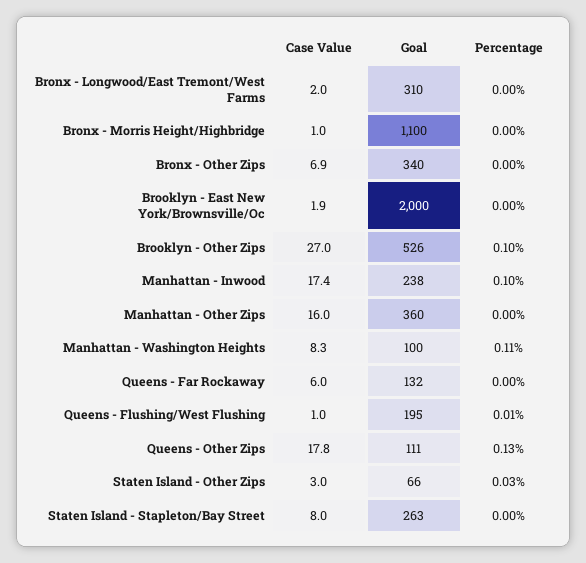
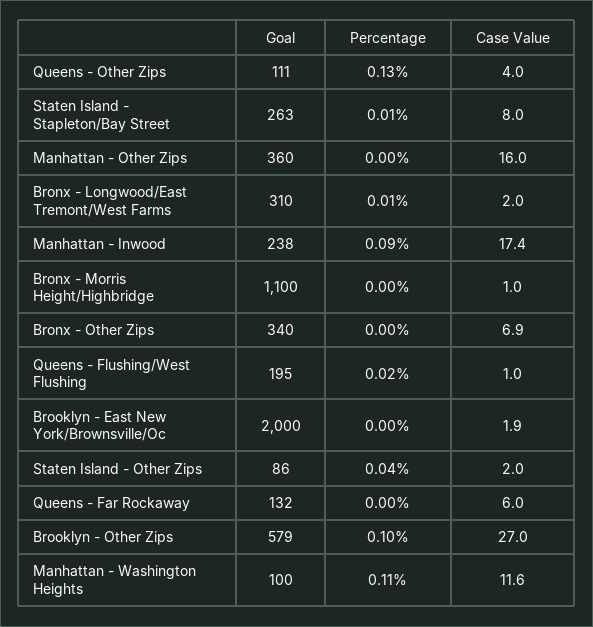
  {
    "Case Value": {
      "Bronx - Longwood/East Tremont/West Farms": 2,
      "Bronx - Morris Height/Highbridge": 1,
      "Bronx - Other Zips": 6.9,
      "Brooklyn - East New York/Brownsville/Oc": 1.9,
      "Brooklyn - Other Zips": 27,
      "Manhattan - Inwood": 17.4,
      "Manhattan - Other Zips": 16,
-     "Manhattan - Washington Heights": 8.3,
+     "Manhattan - Washington Heights": 11.6,
      "Queens - Far Rockaway": 6,
      "Queens - Flushing/West Flushing": 1,
-     "Queens - Other Zips": 17.8,
+     "Queens - Other Zips": 4,
-     "Staten Island - Other Zips": 3,
+     "Staten Island - Other Zips": 2,
      "Staten Island - Stapleton/Bay Street": 8
    },
    "Goal": {
      "Bronx - Longwood/East Tremont/West Farms": 310,
      "Bronx - Morris Height/Highbridge": 1100,
      "Bronx - Other Zips": 340,
      "Brooklyn - East New York/Brownsville/Oc": 2000,
-     "Brooklyn - Other Zips": 526,
+     "Brooklyn - Other Zips": 579,
      "Manhattan - Inwood": 238,
      "Manhattan - Other Zips": 360,
      "Manhattan - Washington Heights": 100,
      "Queens - Far Rockaway": 132,
      "Queens - Flushing/West Flushing": 195,
      "Queens - Other Zips": 111,
-     "Staten Island - Other Zips": 66,
+     "Staten Island - Other Zips": 86,
      "Staten Island - Stapleton/Bay Street": 263
    },
    "Percentage": {
-     "Bronx - Longwood/East Tremont/West Farms": 0,
+     "Bronx - Longwood/East Tremont/West Farms": 0.01,
      "Bronx - Morris Height/Highbridge": 0,
      "Bronx - Other Zips": 0,
      "Brooklyn - East New York/Brownsville/Oc": 0,
      "Brooklyn - Other Zips": 0.1,
-     "Manhattan - Inwood": 0.1,
+     "Manhattan - Inwood": 0.09,
      "Manhattan - Other Zips": 0,
      "Manhattan - Washington Heights": 0.11,
      "Queens - Far Rockaway": 0,
-     "Queens - Flushing/West Flushing": 0.01,
+     "Queens - Flushing/West Flushing": 0.02,
      "Queens - Other Zips": 0.13,
-     "Staten Island - Other Zips": 0.03,
+     "Staten Island - Other Zips": 0.04,
-     "Staten Island - Stapleton/Bay Street": 0
+     "Staten Island - Stapleton/Bay Street": 0.01
    }
  }

